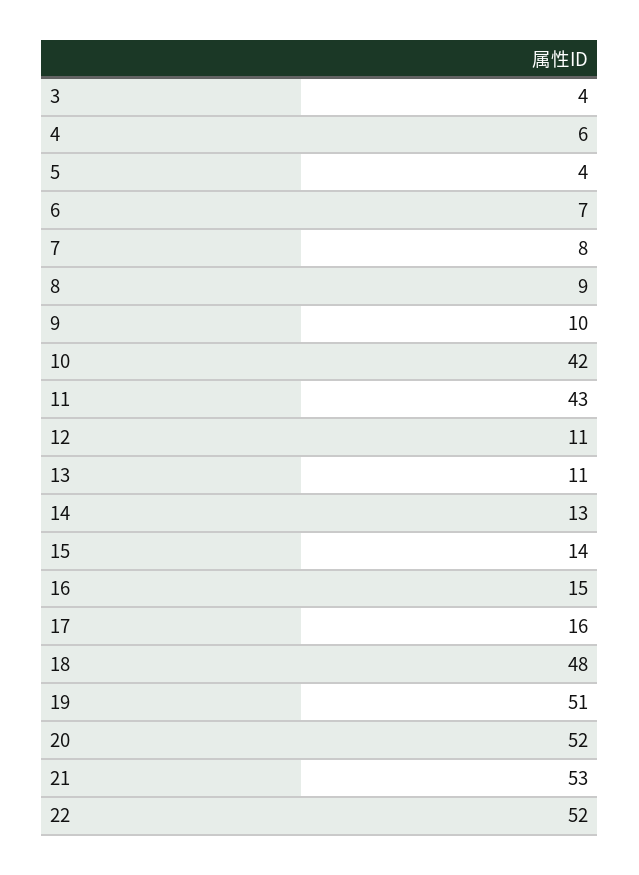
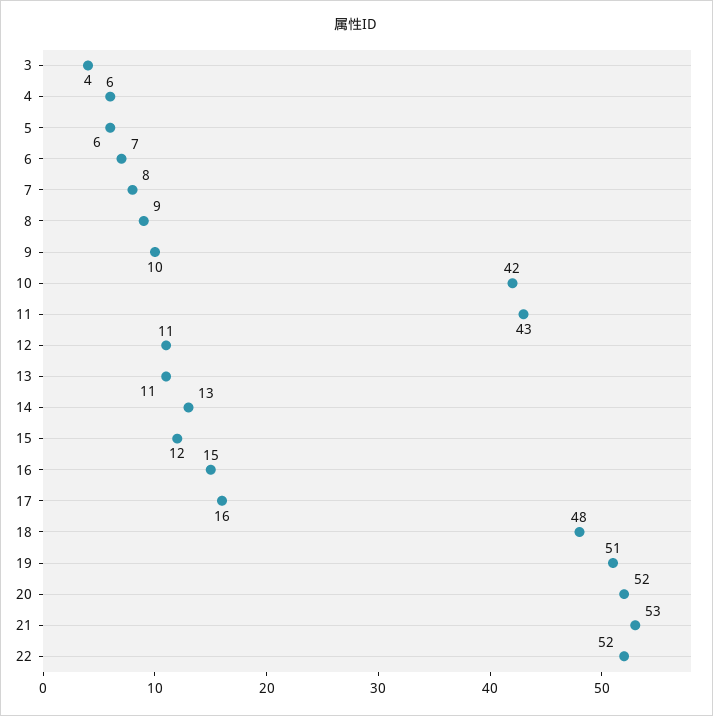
  {
    "3": 4,
    "4": 6,
-   "5": 4,
+   "5": 6,
    "6": 7,
    "7": 8,
    "8": 9,
    "9": 10,
    "10": 42,
    "11": 43,
    "12": 11,
    "13": 11,
    "14": 13,
-   "15": 14,
+   "15": 12,
    "16": 15,
    "17": 16,
    "18": 48,
    "19": 51,
    "20": 52,
    "21": 53,
    "22": 52
  }

